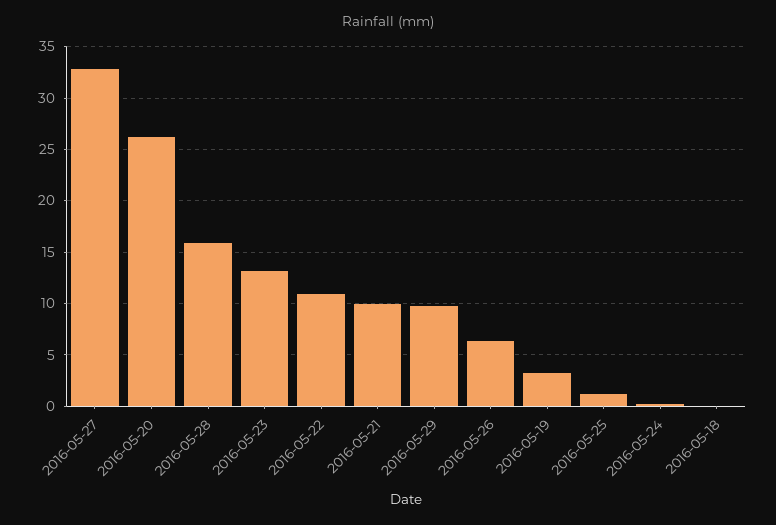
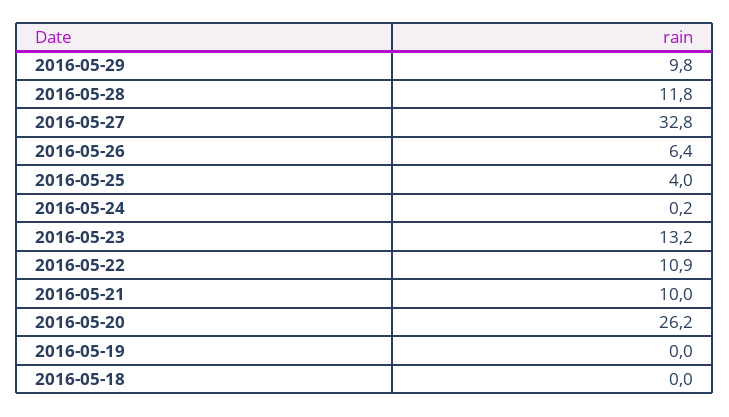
  {
    "2016-05-27": 32.8,
    "2016-05-20": 26.2,
-   "2016-05-28": 16,
+   "2016-05-28": 11.8,
    "2016-05-23": 13.2,
    "2016-05-22": 10.9,
    "2016-05-21": 10,
    "2016-05-29": 9.8,
    "2016-05-26": 6.4,
-   "2016-05-19": 3,
+   "2016-05-19": 0,
-   "2016-05-25": 1,
+   "2016-05-25": 4,
    "2016-05-24": 0.2,
    "2016-05-18": 0
  }

